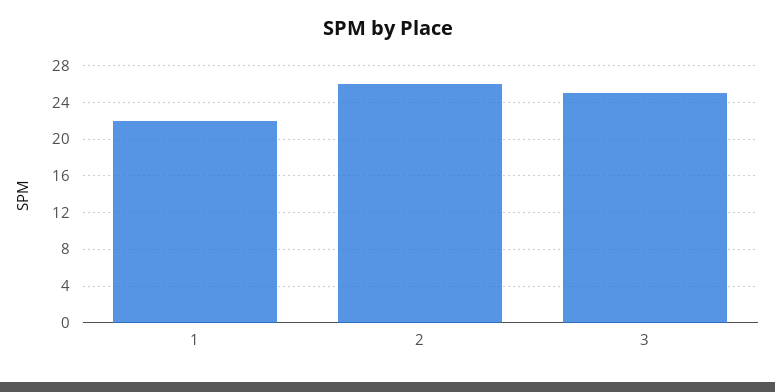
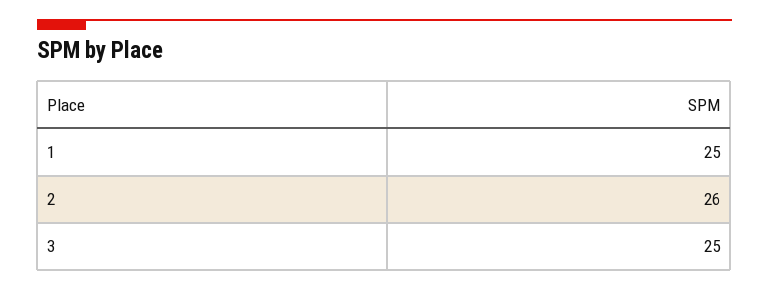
  {
-   "1": 22,
+   "1": 25,
    "2": 26,
    "3": 25
  }

